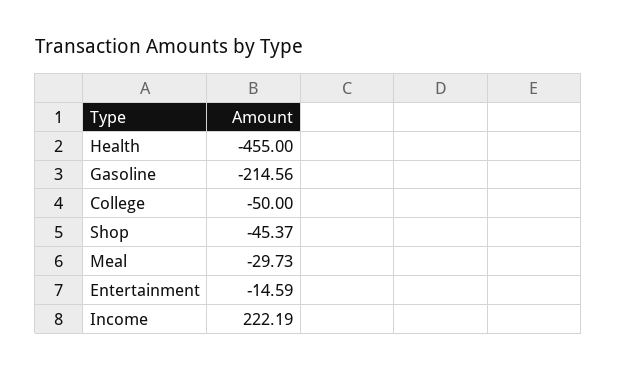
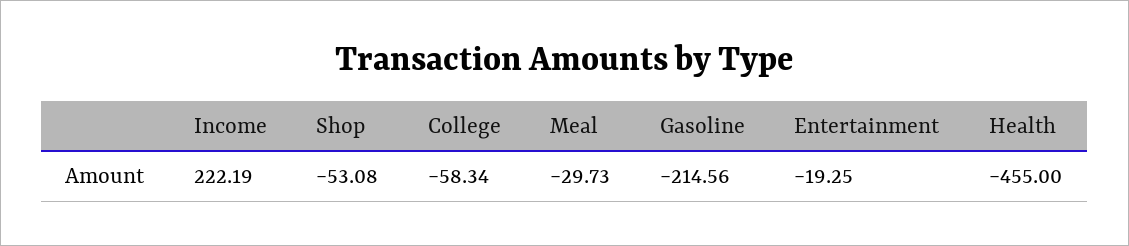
  {
    "Health": -455,
    "Gasoline": -214.56,
-   "College": -50,
+   "College": -58.34,
-   "Shop": -45.37,
+   "Shop": -53.08,
    "Meal": -29.73,
-   "Entertainment": -14.59,
+   "Entertainment": -19.25,
    "Income": 222.19
  }

